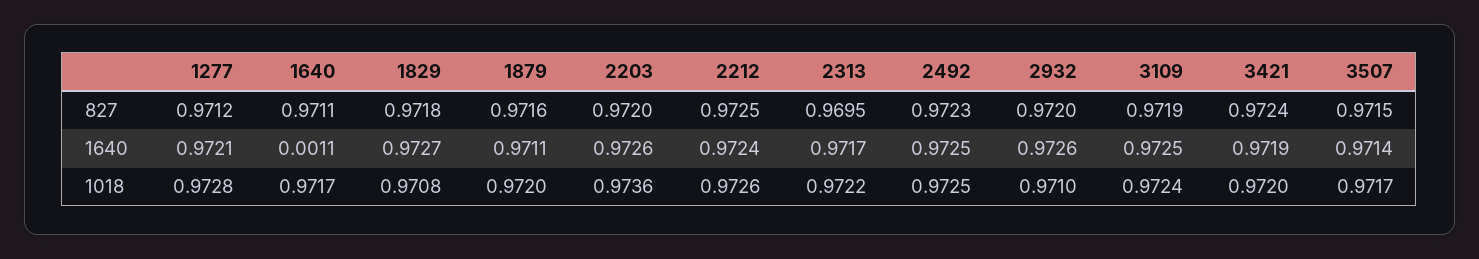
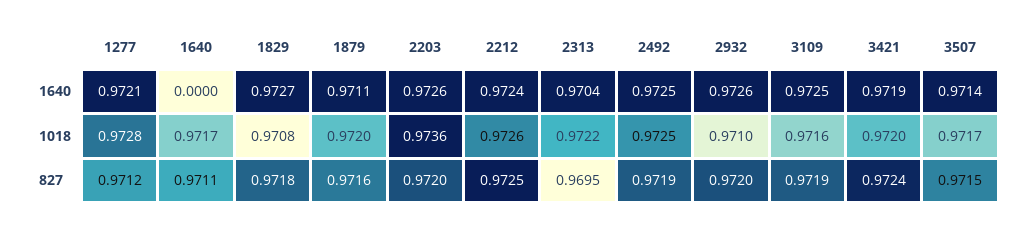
  {
    "1277": {
      "827": 0.9712,
      "1640": 0.9721,
      "1018": 0.9728
    },
    "1640": {
      "827": 0.9711,
-     "1640": 0.0011,
+     "1640": 0,
      "1018": 0.9717
    },
    "1829": {
      "827": 0.9718,
      "1640": 0.9727,
      "1018": 0.9708
    },
    "1879": {
      "827": 0.9716,
      "1640": 0.9711,
      "1018": 0.972
    },
    "2203": {
      "827": 0.972,
      "1640": 0.9726,
      "1018": 0.9736
    },
    "2212": {
      "827": 0.9725,
      "1640": 0.9724,
      "1018": 0.9726
    },
    "2313": {
      "827": 0.9695,
-     "1640": 0.9717,
+     "1640": 0.9704,
      "1018": 0.9722
    },
    "2492": {
-     "827": 0.9723,
+     "827": 0.9719,
      "1640": 0.9725,
      "1018": 0.9725
    },
    "2932": {
      "827": 0.972,
      "1640": 0.9726,
      "1018": 0.971
    },
    "3109": {
      "827": 0.9719,
      "1640": 0.9725,
-     "1018": 0.9724
+     "1018": 0.9716
    },
    "3421": {
      "827": 0.9724,
      "1640": 0.9719,
      "1018": 0.972
    },
    "3507": {
      "827": 0.9715,
      "1640": 0.9714,
      "1018": 0.9717
    }
  }

